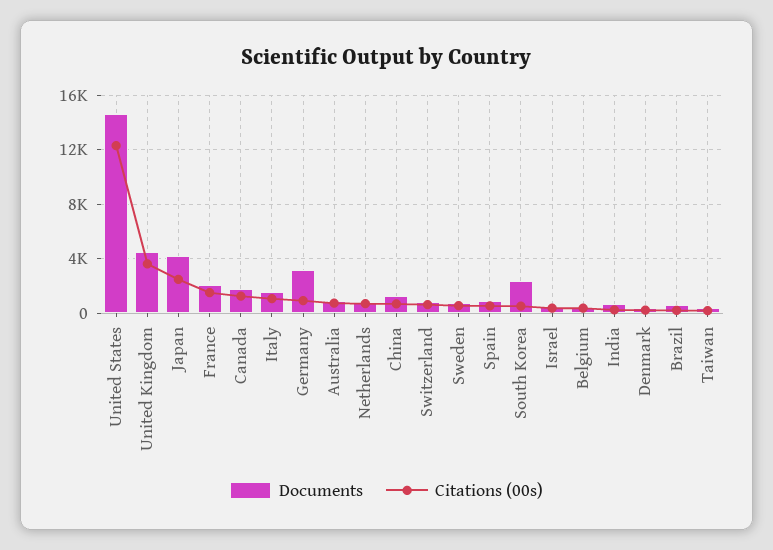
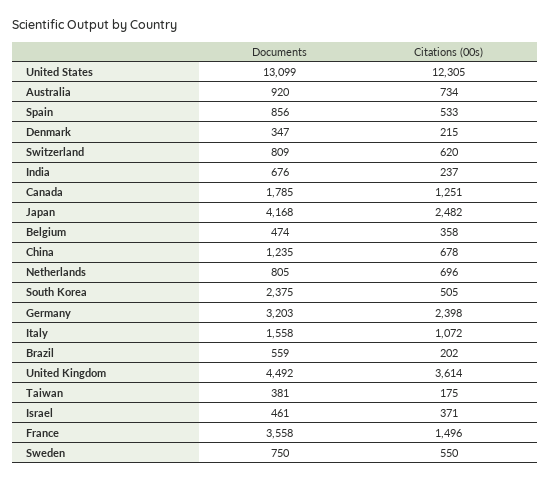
  {
    "Documents": {
-     "United States": 14500,
+     "United States": 13099,
      "United Kingdom": 4492,
      "Japan": 4168,
-     "France": 2000,
+     "France": 3558,
      "Canada": 1785,
      "Italy": 1558,
      "Germany": 3203,
      "Australia": 920,
      "Netherlands": 805,
      "China": 1235,
      "Switzerland": 809,
      "Sweden": 750,
      "Spain": 856,
      "South Korea": 2375,
      "Israel": 461,
      "Belgium": 474,
      "India": 676,
      "Denmark": 347,
      "Brazil": 559,
      "Taiwan": 381
    },
    "Citations (00s)": {
      "United States": 12305,
      "United Kingdom": 3614,
      "Japan": 2482,
      "France": 1496,
      "Canada": 1251,
      "Italy": 1072,
-     "Germany": 1000,
+     "Germany": 2398,
      "Australia": 734,
      "Netherlands": 696,
      "China": 678,
      "Switzerland": 620,
      "Sweden": 550,
      "Spain": 533,
      "South Korea": 505,
      "Israel": 371,
      "Belgium": 358,
      "India": 237,
      "Denmark": 215,
      "Brazil": 202,
      "Taiwan": 175
    }
  }

